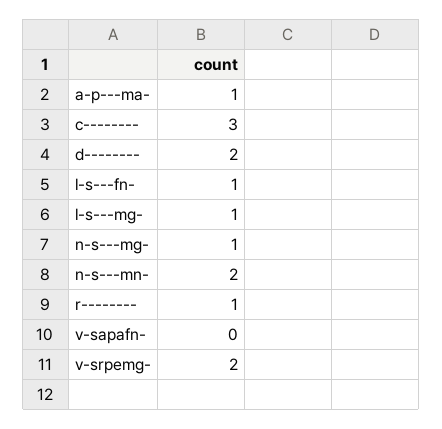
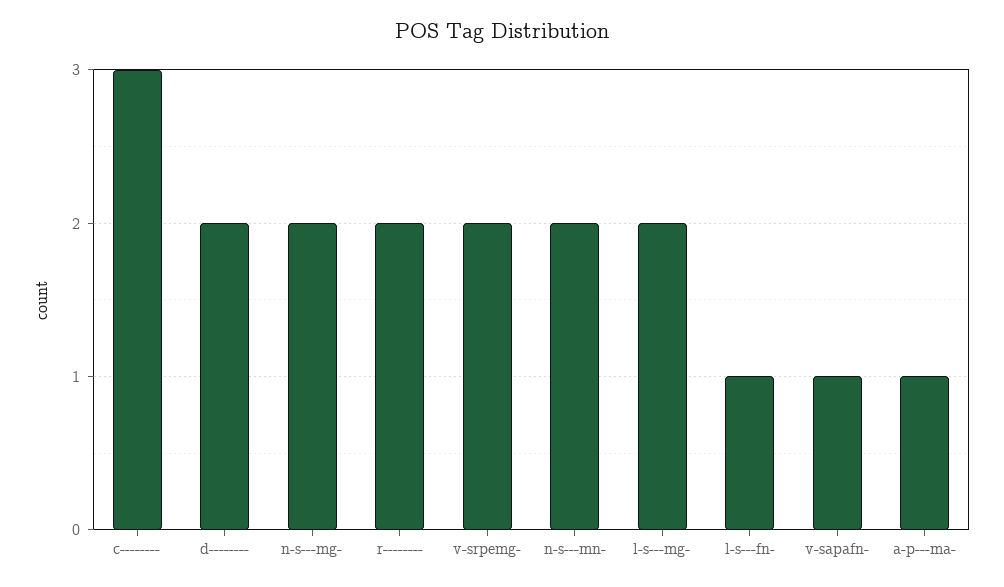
  {
    "a-p---ma-": 1,
    "c--------": 3,
    "d--------": 2,
    "l-s---fn-": 1,
-   "l-s---mg-": 1,
+   "l-s---mg-": 2,
-   "n-s---mg-": 1,
+   "n-s---mg-": 2,
    "n-s---mn-": 2,
-   "r--------": 1,
+   "r--------": 2,
-   "v-sapafn-": 0,
+   "v-sapafn-": 1,
    "v-srpemg-": 2
  }

